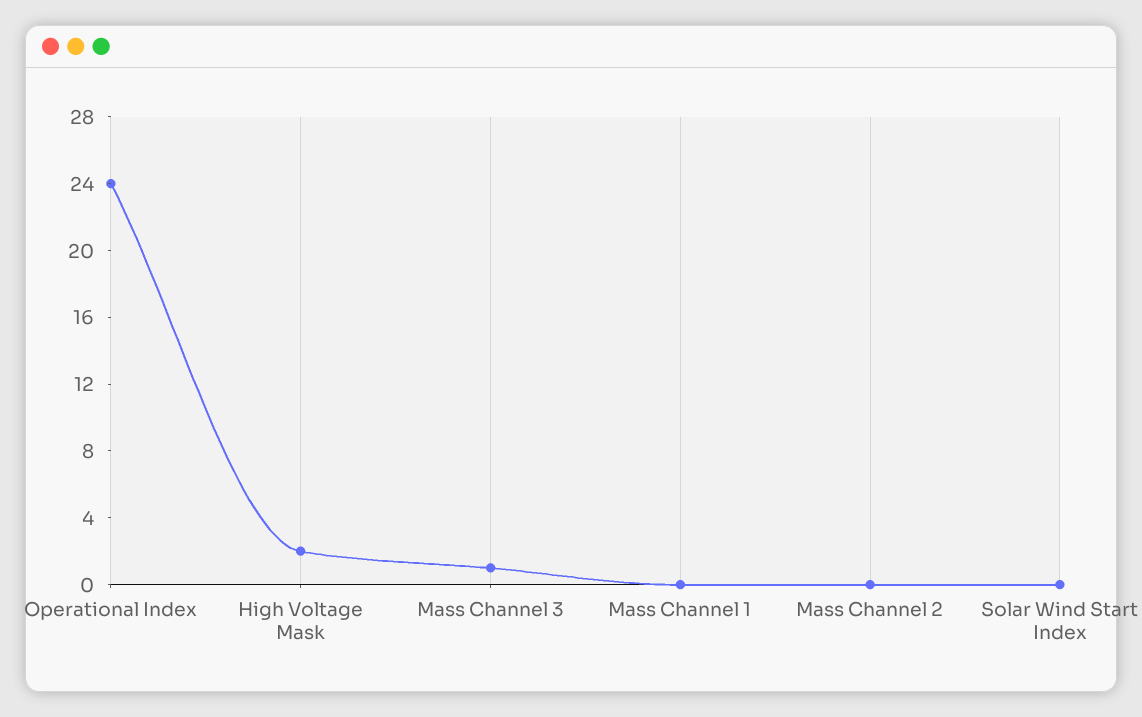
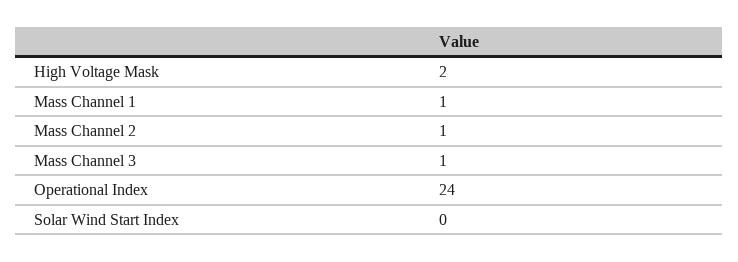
  {
    "Operational Index": 24,
    "High Voltage Mask": 2,
    "Mass Channel 3": 1,
-   "Mass Channel 1": 0,
+   "Mass Channel 1": 1,
-   "Mass Channel 2": 0,
+   "Mass Channel 2": 1,
    "Solar Wind Start Index": 0
  }

